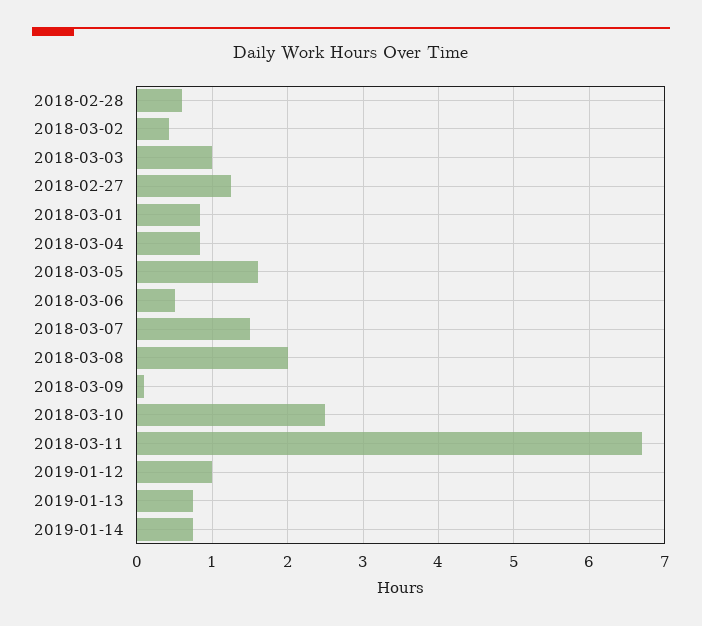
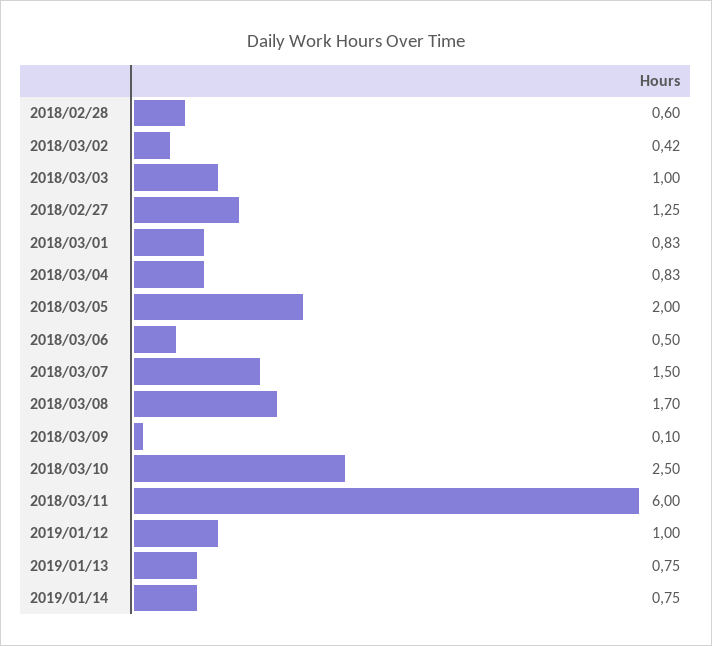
  {
    "2018-02-28": 0.6,
    "2018-03-02": 0.42,
    "2018-03-03": 1,
    "2018-02-27": 1.25,
    "2018-03-01": 0.83,
    "2018-03-04": 0.83,
-   "2018-03-05": 1.6,
+   "2018-03-05": 2,
    "2018-03-06": 0.5,
    "2018-03-07": 1.5,
-   "2018-03-08": 2,
+   "2018-03-08": 1.7,
    "2018-03-09": 0.1,
    "2018-03-10": 2.5,
-   "2018-03-11": 6.7,
+   "2018-03-11": 6,
    "2019-01-12": 1,
    "2019-01-13": 0.75,
    "2019-01-14": 0.75
  }

